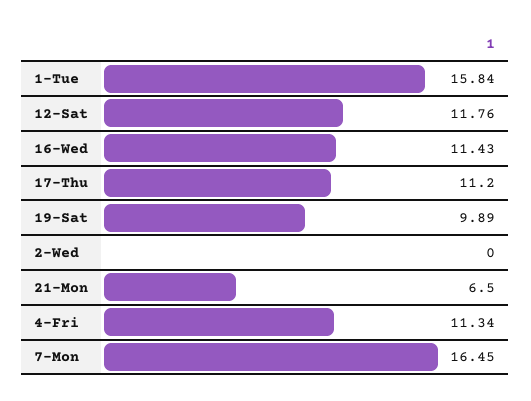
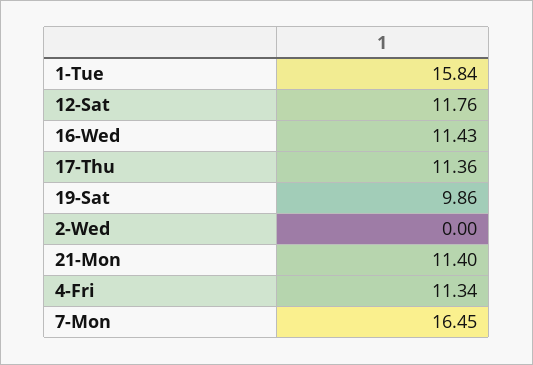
  {
    "1-Tue": 15.84,
    "12-Sat": 11.76,
    "16-Wed": 11.43,
-   "17-Thu": 11.2,
+   "17-Thu": 11.36,
-   "19-Sat": 9.89,
+   "19-Sat": 9.86,
    "2-Wed": 0,
-   "21-Mon": 6.5,
+   "21-Mon": 11.4,
    "4-Fri": 11.34,
    "7-Mon": 16.45
  }

